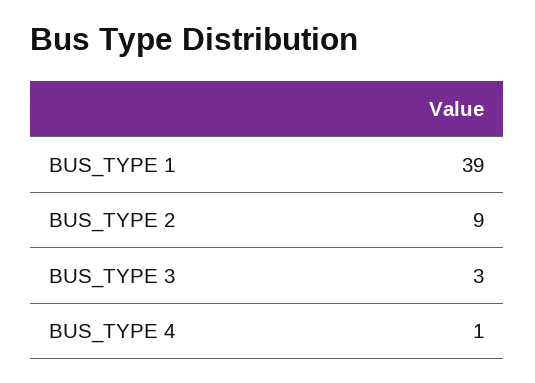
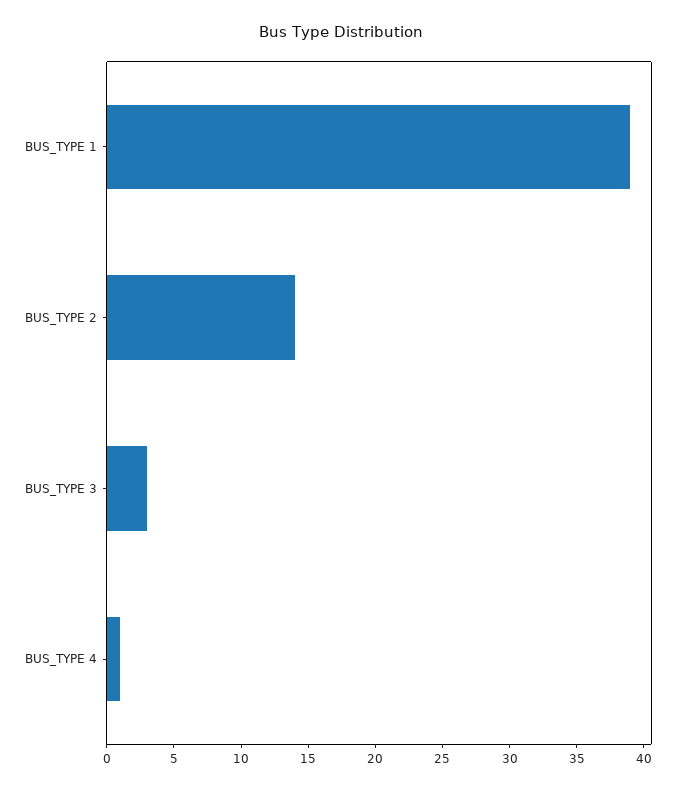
  {
    "BUS_TYPE 1": 39,
-   "BUS_TYPE 2": 9,
+   "BUS_TYPE 2": 14,
    "BUS_TYPE 3": 3,
    "BUS_TYPE 4": 1
  }

